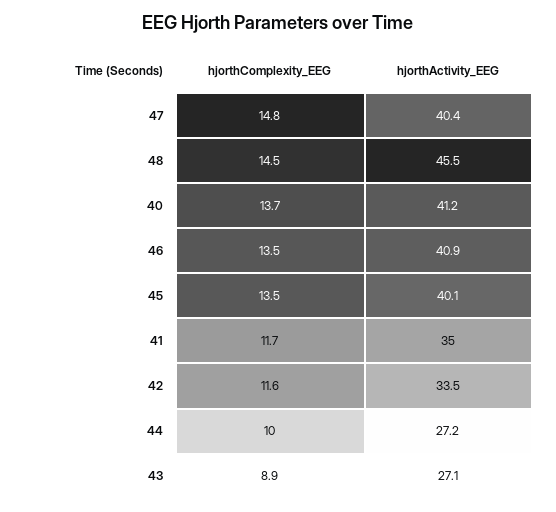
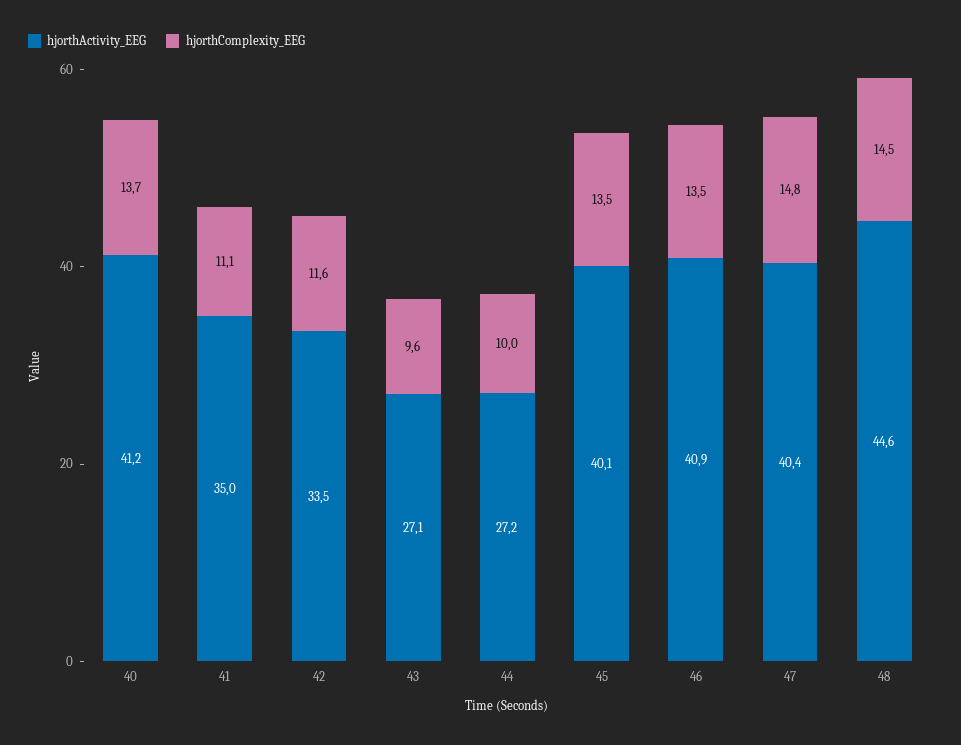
  {
    "hjorthComplexity_EEG": {
      "47": 14.8,
      "48": 14.5,
      "40": 13.7,
      "46": 13.5,
      "45": 13.5,
-     "41": 11.7,
+     "41": 11.1,
      "42": 11.6,
      "44": 10,
-     "43": 8.9
+     "43": 9.6
    },
    "hjorthActivity_EEG": {
      "47": 40.4,
-     "48": 45.5,
+     "48": 44.6,
      "40": 41.2,
      "46": 40.9,
      "45": 40.1,
      "41": 35,
      "42": 33.5,
      "44": 27.2,
      "43": 27.1
    }
  }

